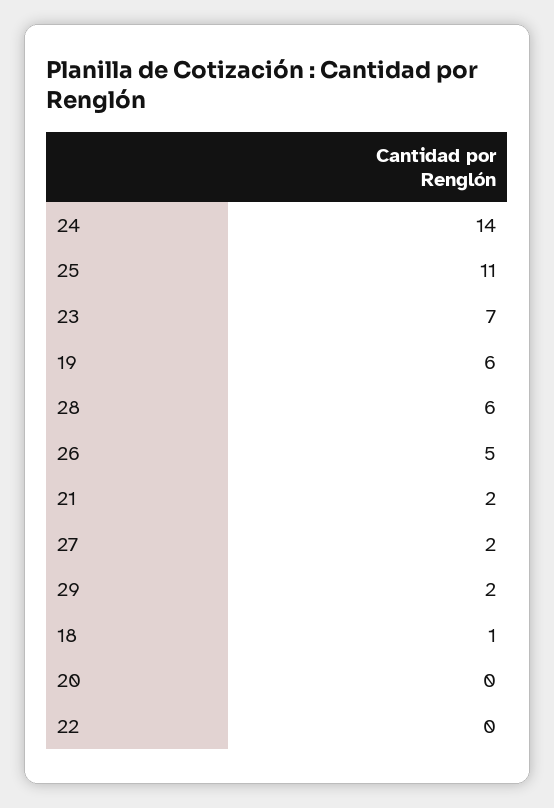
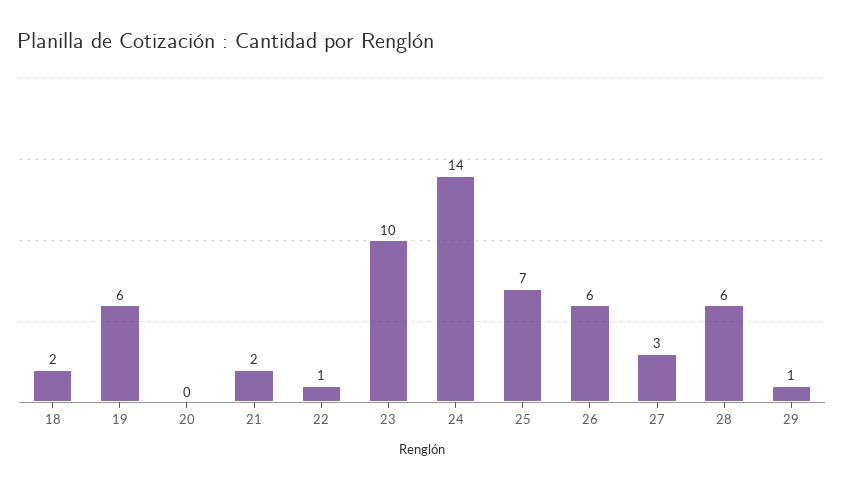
  {
    "24": 14,
-   "25": 11,
+   "25": 7,
-   "23": 7,
+   "23": 10,
    "19": 6,
    "28": 6,
-   "26": 5,
+   "26": 6,
    "21": 2,
-   "27": 2,
+   "27": 3,
-   "29": 2,
+   "29": 1,
-   "18": 1,
+   "18": 2,
    "20": 0,
-   "22": 0
+   "22": 1
  }

